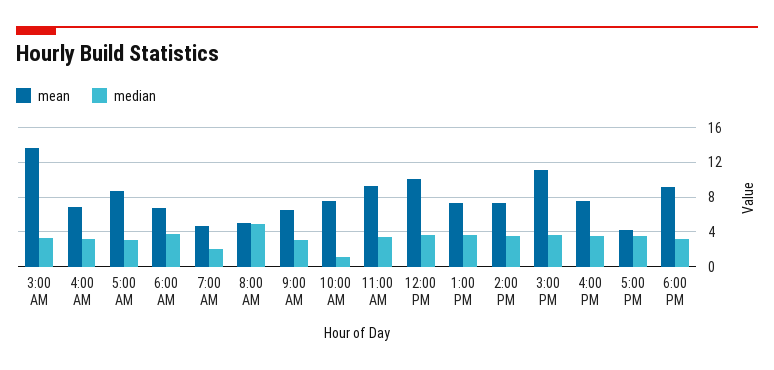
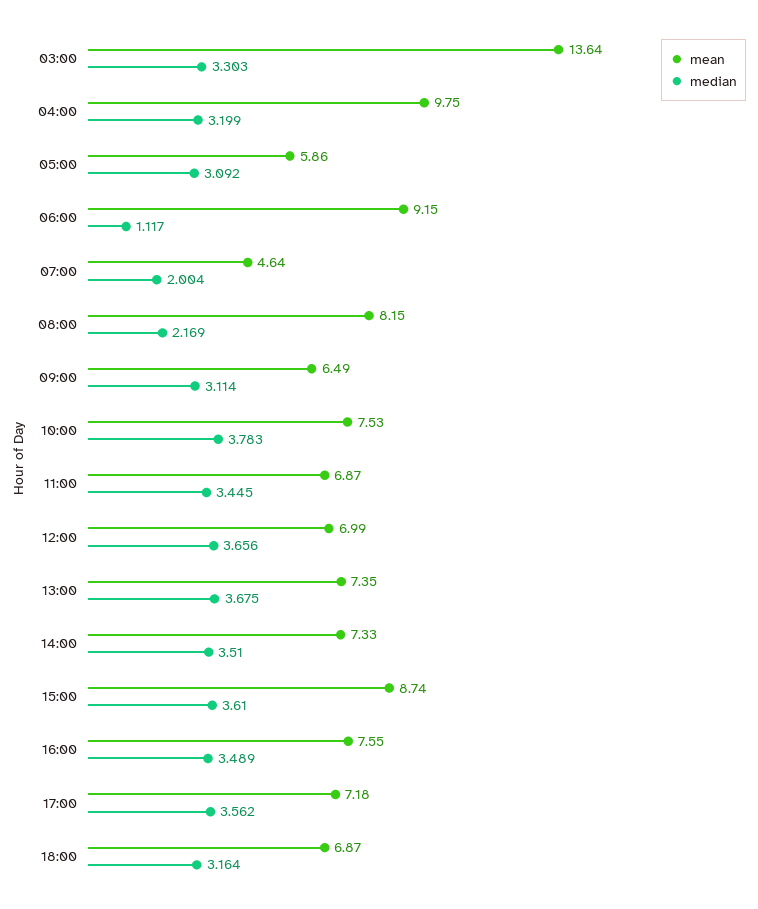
  {
    "mean": {
      "3:00 AM": 13.64,
-     "4:00 AM": 7,
+     "4:00 AM": 9.75,
-     "5:00 AM": 9,
+     "5:00 AM": 5.86,
-     "6:00 AM": 7,
+     "6:00 AM": 9.15,
      "7:00 AM": 4.64,
-     "8:00 AM": 5,
+     "8:00 AM": 8.15,
      "9:00 AM": 6.49,
      "10:00 AM": 7.53,
-     "11:00 AM": 9,
+     "11:00 AM": 6.87,
-     "12:00 PM": 10,
+     "12:00 PM": 6.99,
      "1:00 PM": 7.35,
      "2:00 PM": 7.33,
-     "3:00 PM": 11,
+     "3:00 PM": 8.74,
      "4:00 PM": 7.55,
-     "5:00 PM": 4,
+     "5:00 PM": 7.18,
-     "6:00 PM": 9
+     "6:00 PM": 6.87
    },
    "median": {
      "3:00 AM": 3.303,
      "4:00 AM": 3.199,
      "5:00 AM": 3.092,
-     "6:00 AM": 4,
+     "6:00 AM": 1.117,
      "7:00 AM": 2.004,
-     "8:00 AM": 5,
+     "8:00 AM": 2.169,
      "9:00 AM": 3.114,
-     "10:00 AM": 1,
+     "10:00 AM": 3.783,
      "11:00 AM": 3.445,
      "12:00 PM": 3.656,
      "1:00 PM": 3.675,
      "2:00 PM": 3.51,
      "3:00 PM": 3.61,
      "4:00 PM": 3.489,
      "5:00 PM": 3.562,
      "6:00 PM": 3.164
    }
  }

